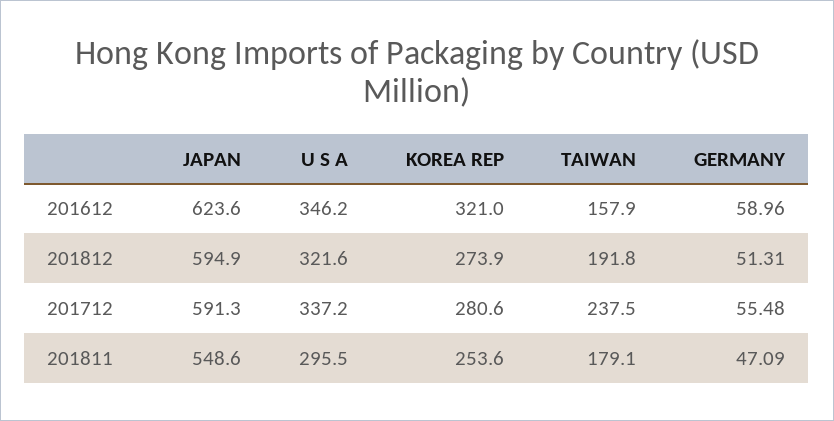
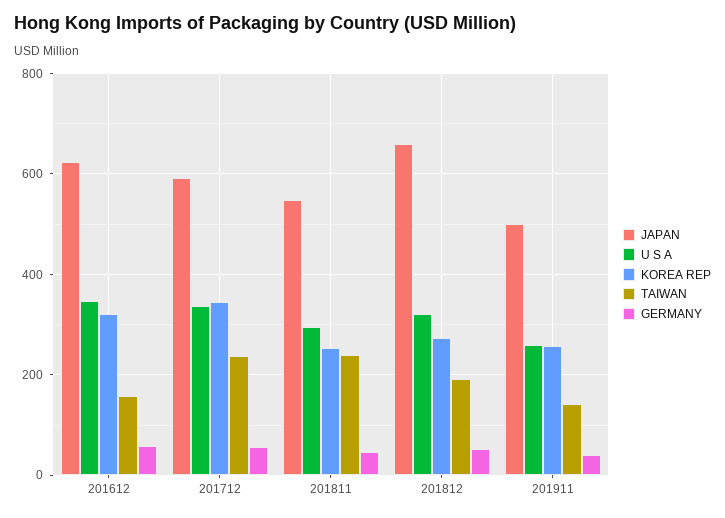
  {
    "JAPAN": {
      "201612": 623.6,
-     "201812": 594.9,
+     "201812": 660,
      "201712": 591.3,
-     "201811": 548.6
+     "201811": 548.6,
+     "201911": 500
    },
    "U S A": {
      "201612": 346.2,
      "201812": 321.6,
      "201712": 337.2,
-     "201811": 295.5
+     "201811": 295.5,
+     "201911": 260
    },
    "KOREA REP": {
      "201612": 321,
      "201812": 273.9,
-     "201712": 280.6,
+     "201712": 340,
-     "201811": 253.6
+     "201811": 253.6,
+     "201911": 260
    },
    "TAIWAN": {
      "201612": 157.9,
      "201812": 191.8,
      "201712": 237.5,
-     "201811": 179.1
+     "201811": 240,
+     "201911": 140
    },
    "GERMANY": {
      "201612": 58.96,
      "201812": 51.31,
      "201712": 55.48,
-     "201811": 47.09
+     "201811": 47.09,
+     "201911": 40
    }
  }

